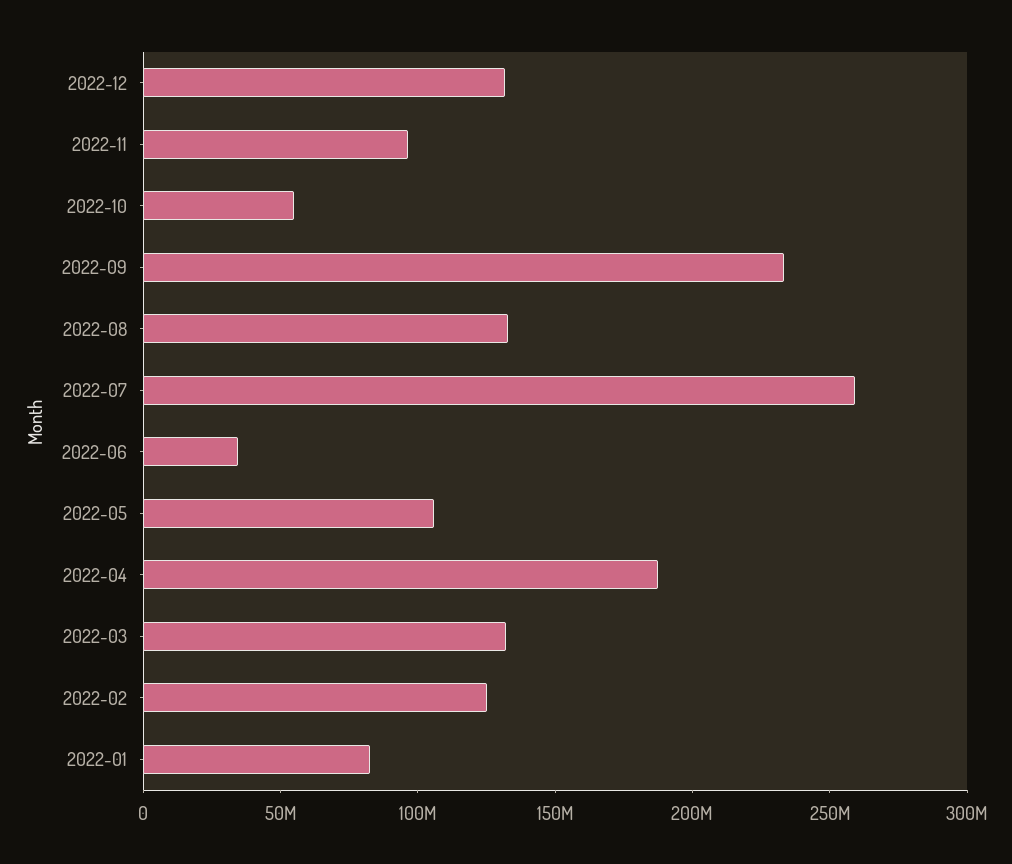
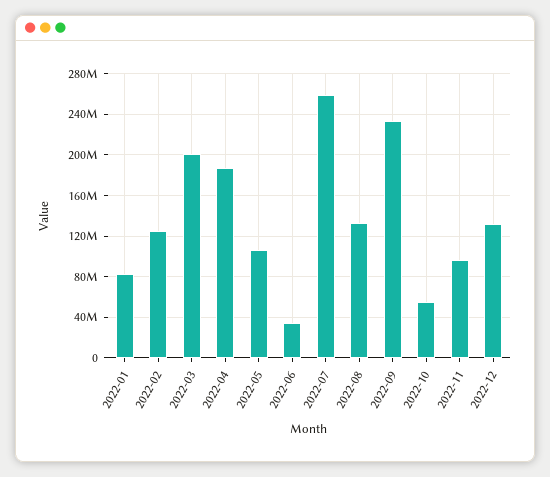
  {
    "2022-12": 130000000,
    "2022-11": 100000000,
    "2022-10": 50000000,
    "2022-09": 230000000,
    "2022-08": 130000000,
    "2022-07": 260000000,
    "2022-06": 30000000,
    "2022-05": 110000000,
    "2022-04": 190000000,
-   "2022-03": 130000000,
+   "2022-03": 200000000,
    "2022-02": 130000000,
    "2022-01": 80000000
  }

